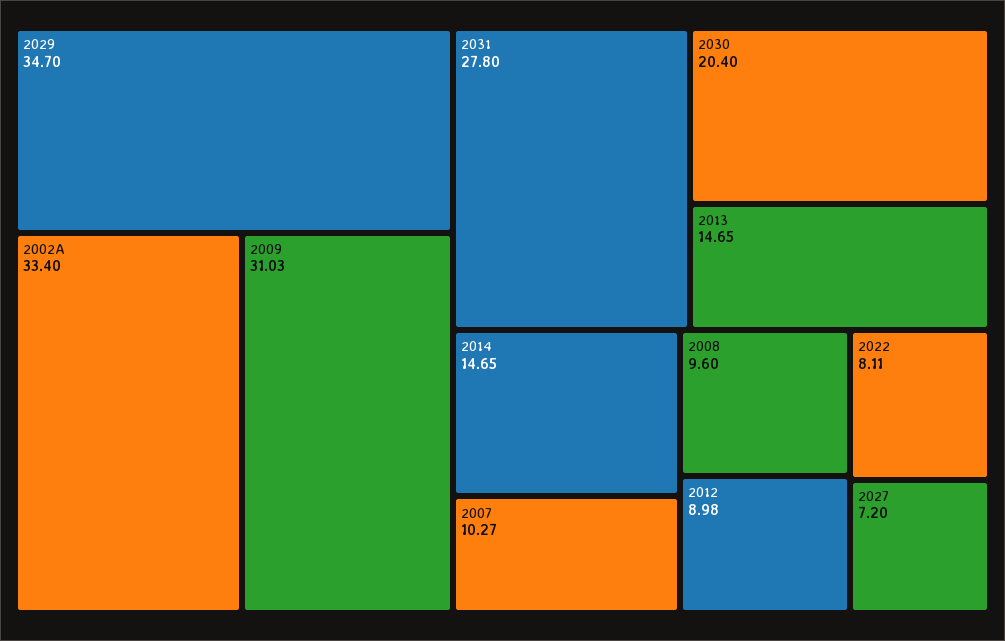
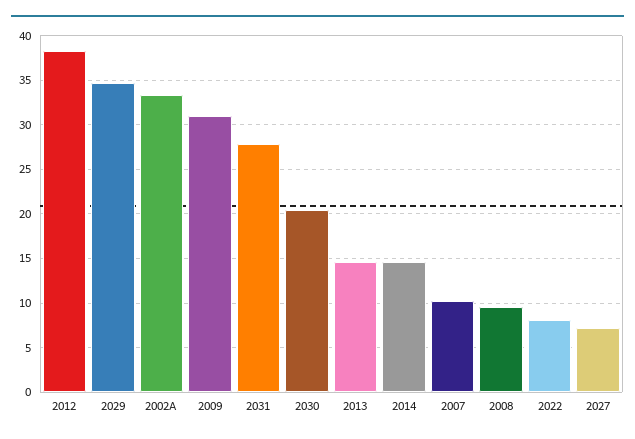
  {
    "2029": 34.7,
    "2002A": 33.4,
    "2009": 31.03,
    "2031": 27.8,
    "2030": 20.4,
    "2013": 14.65,
    "2014": 14.65,
    "2007": 10.27,
    "2008": 9.6,
-   "2012": 8.98,
+   "2012": 38,
    "2022": 8.11,
    "2027": 7.2
  }

